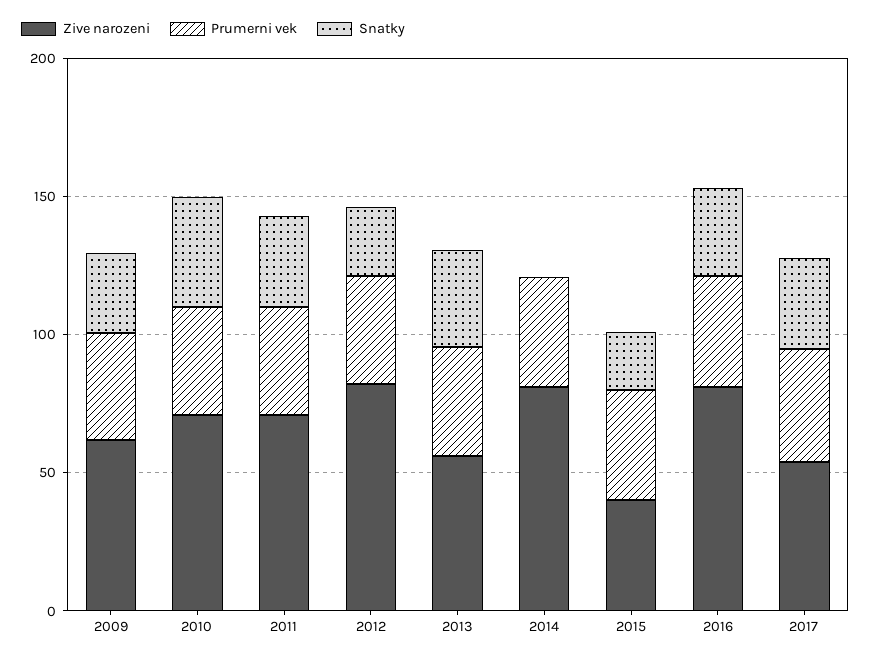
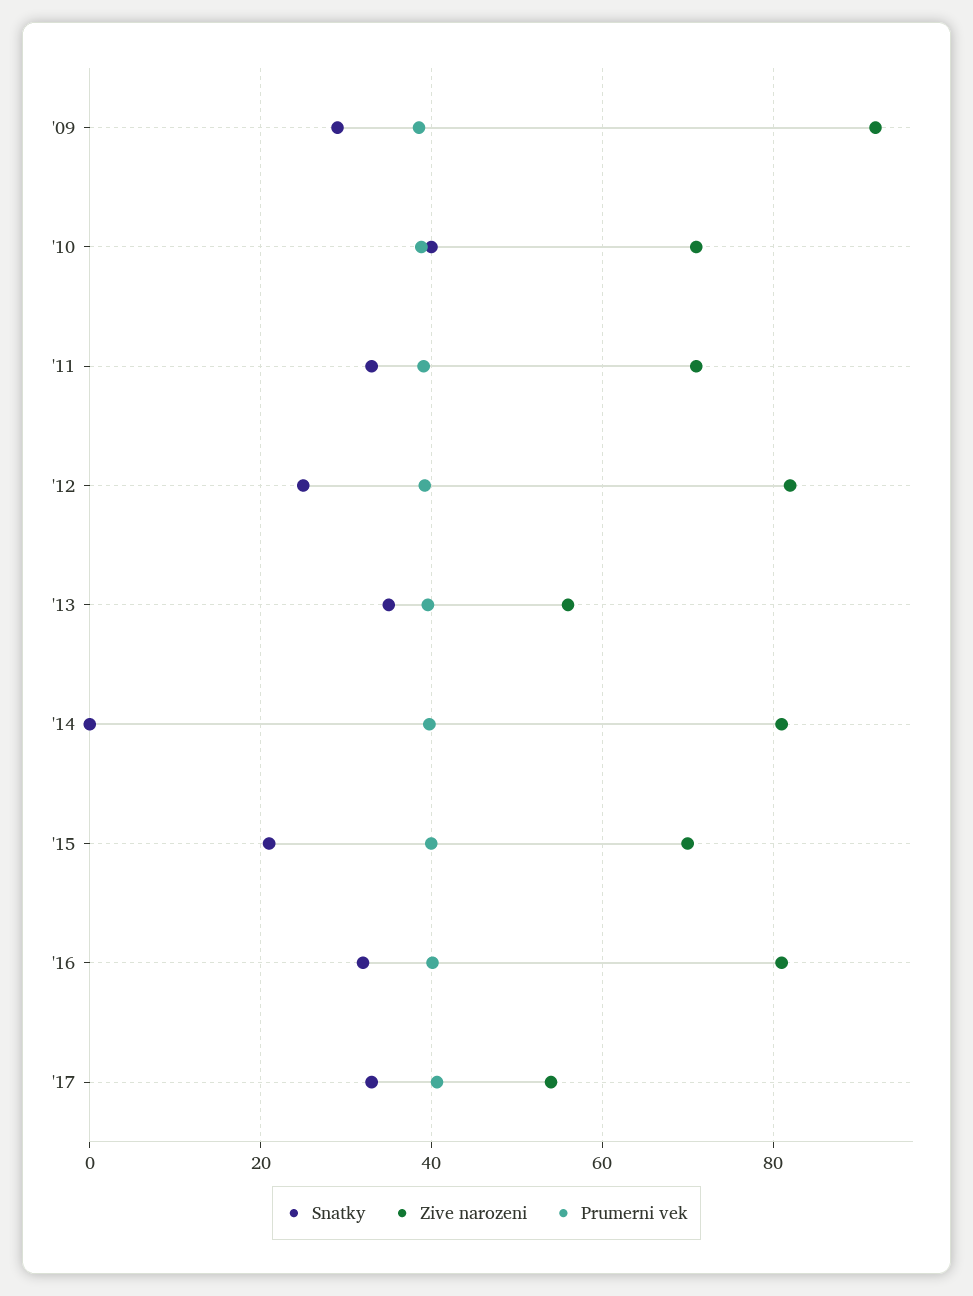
  {
    "Zive narozeni": {
-     "2009": 60,
+     "2009": 92,
      "2010": 72,
      "2011": 72,
      "2012": 82,
      "2013": 56,
      "2014": 82,
-     "2015": 40,
+     "2015": 70,
      "2016": 82,
      "2017": 54
    },
    "Prumerni vek": {
      "2009": 38,
      "2010": 38,
      "2011": 40,
      "2012": 40,
      "2013": 40,
      "2014": 40,
      "2015": 40,
      "2016": 40,
      "2017": 40
    },
    "Snatky": {
      "2009": 30,
      "2010": 40,
      "2011": 34,
      "2012": 26,
      "2013": 36,
      "2014": 0,
      "2015": 22,
      "2016": 32,
      "2017": 34
    }
  }

